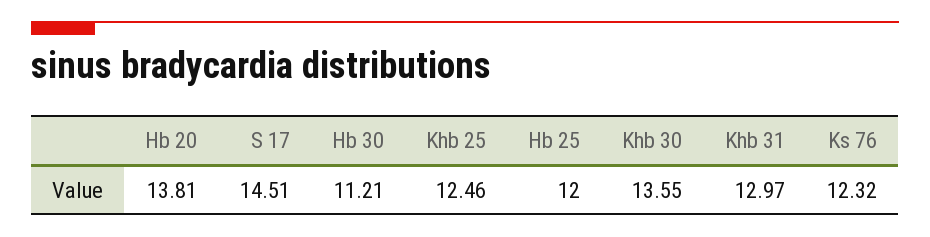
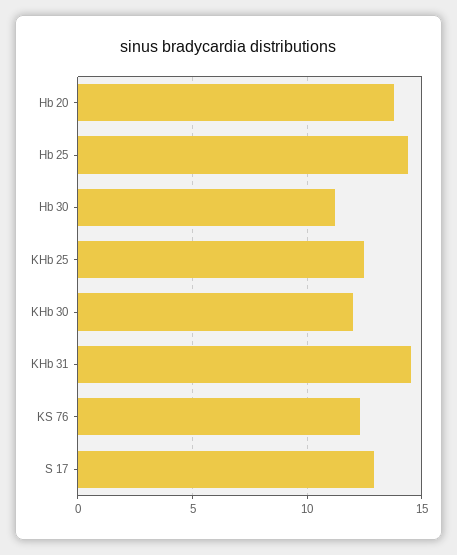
  {
    "Hb 20": 13.81,
-   "S 17": 14.51,
+   "S 17": 13,
    "Hb 30": 11.21,
    "Khb 25": 12.46,
-   "Hb 25": 12,
+   "Hb 25": 14.5,
-   "Khb 30": 13.55,
+   "Khb 30": 12,
-   "Khb 31": 12.97,
+   "Khb 31": 14.5,
    "Ks 76": 12.32
  }

